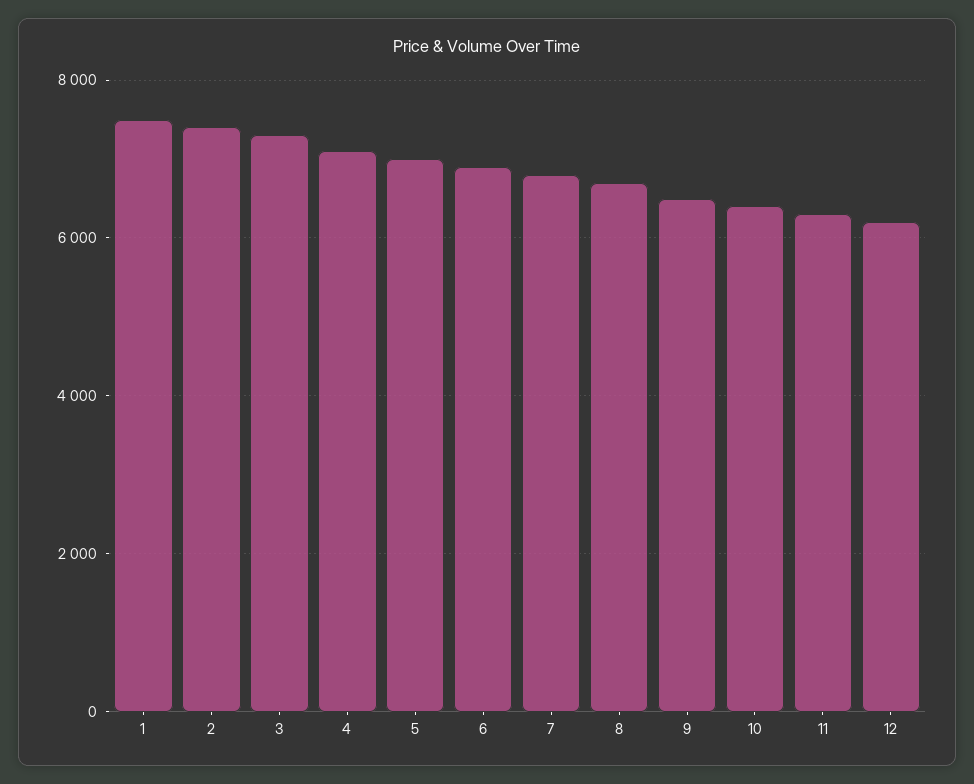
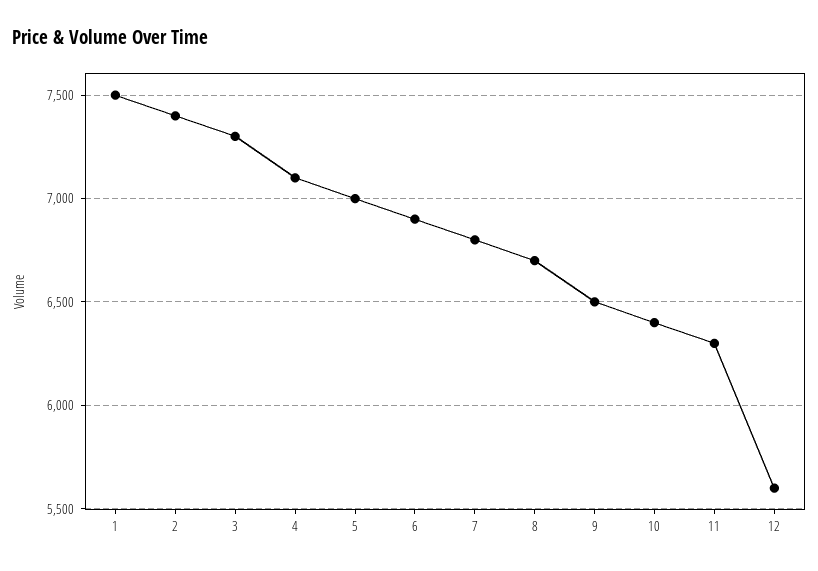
  {
    "1": 7500,
    "2": 7400,
    "3": 7300,
    "4": 7100,
    "5": 7000,
    "6": 6900,
    "7": 6800,
    "8": 6700,
    "9": 6500,
    "10": 6400,
    "11": 6300,
-   "12": 6200
+   "12": 5600
  }

